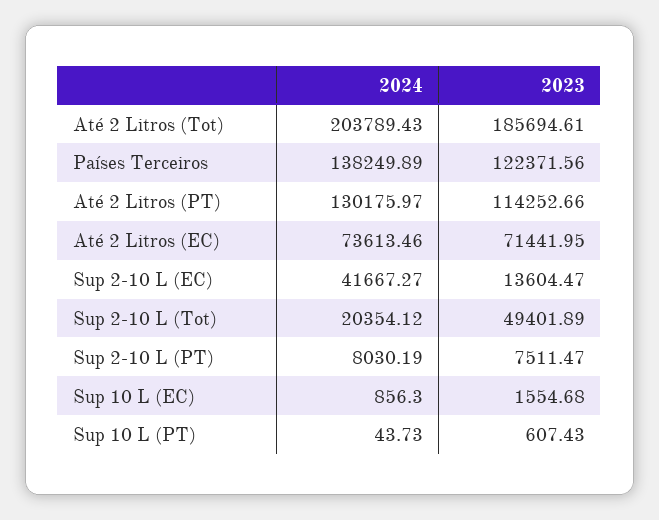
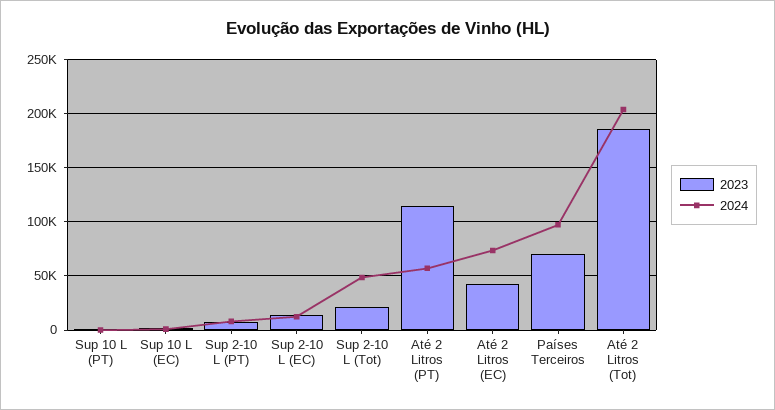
  {
    "2024": {
      "Até 2 Litros (Tot)": 203789.43,
-     "Países Terceiros": 138249.89,
+     "Países Terceiros": 100000,
-     "Até 2 Litros (PT)": 130175.97,
+     "Até 2 Litros (PT)": 60000,
      "Até 2 Litros (EC)": 73613.46,
-     "Sup 2-10 L (EC)": 41667.27,
+     "Sup 2-10 L (EC)": 10000,
-     "Sup 2-10 L (Tot)": 20354.12,
+     "Sup 2-10 L (Tot)": 50000,
      "Sup 2-10 L (PT)": 8030.19,
      "Sup 10 L (EC)": 856.3,
      "Sup 10 L (PT)": 43.73
    },
    "2023": {
      "Até 2 Litros (Tot)": 185694.61,
-     "Países Terceiros": 122371.56,
+     "Países Terceiros": 70000,
      "Até 2 Litros (PT)": 114252.66,
-     "Até 2 Litros (EC)": 71441.95,
+     "Até 2 Litros (EC)": 40000,
      "Sup 2-10 L (EC)": 13604.47,
-     "Sup 2-10 L (Tot)": 49401.89,
+     "Sup 2-10 L (Tot)": 20000,
      "Sup 2-10 L (PT)": 7511.47,
      "Sup 10 L (EC)": 1554.68,
      "Sup 10 L (PT)": 607.43
    }
  }

